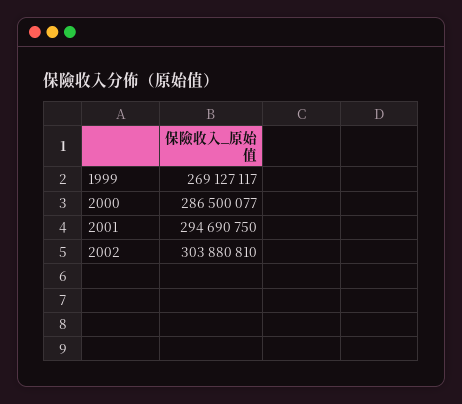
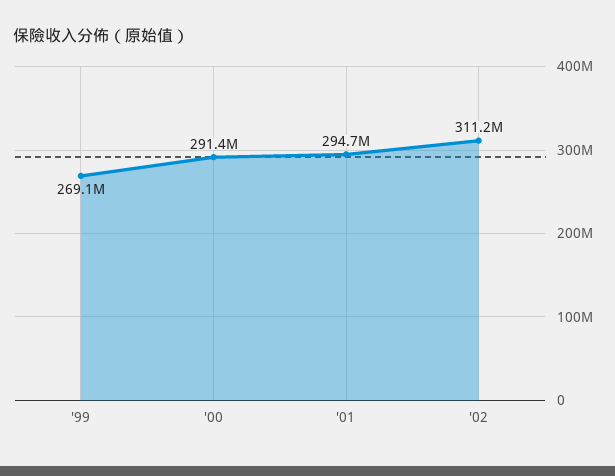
  {
    "1999": 269127117,
-   "2000": 286500077,
+   "2000": 291400000,
    "2001": 294690750,
-   "2002": 303880810
+   "2002": 311200000
  }

